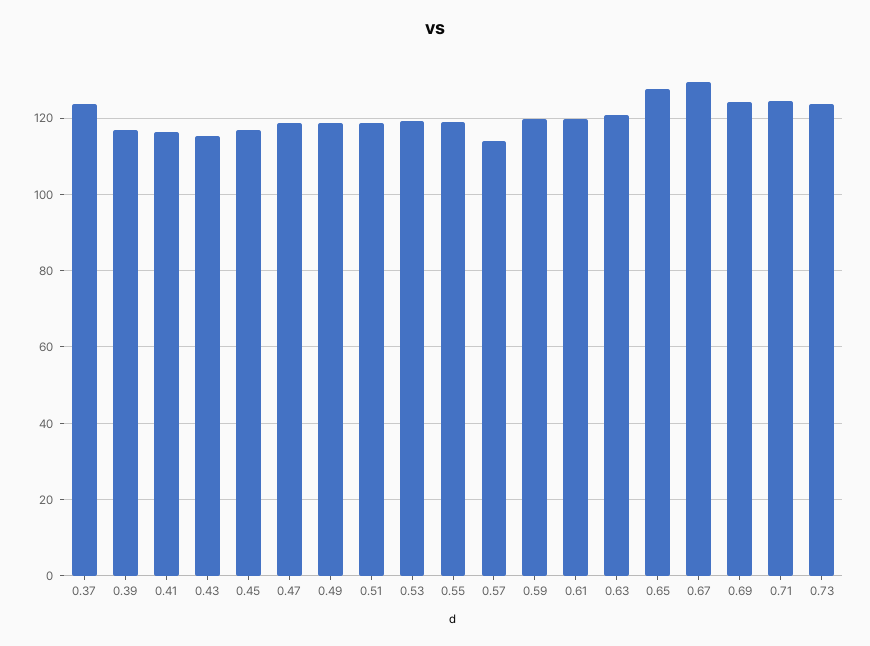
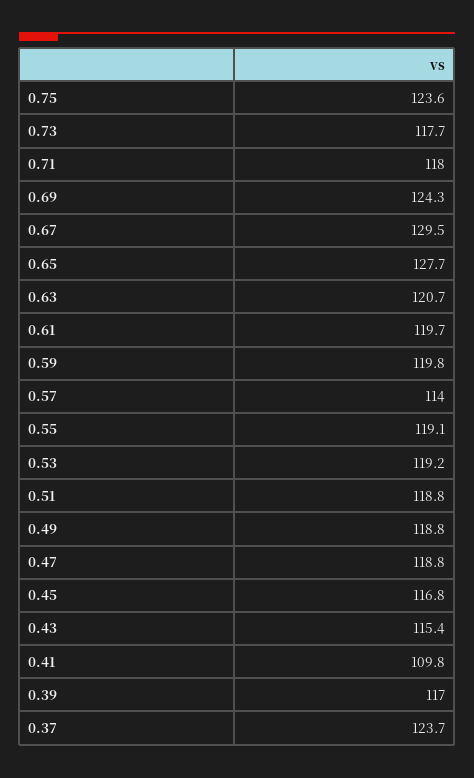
  {
    "0.37": 123.7,
    "0.39": 117,
-   "0.41": 116,
+   "0.41": 109.8,
    "0.43": 115.4,
    "0.45": 116.8,
    "0.47": 118.8,
    "0.49": 118.8,
    "0.51": 118.8,
    "0.53": 119.2,
    "0.55": 119.1,
    "0.57": 114,
    "0.59": 119.8,
    "0.61": 119.7,
    "0.63": 120.7,
    "0.65": 127.7,
    "0.67": 129.5,
    "0.69": 124.3,
-   "0.71": 124,
+   "0.71": 118,
-   "0.73": 124
+   "0.73": 117.7,
+   "0.75": 123.6
  }

